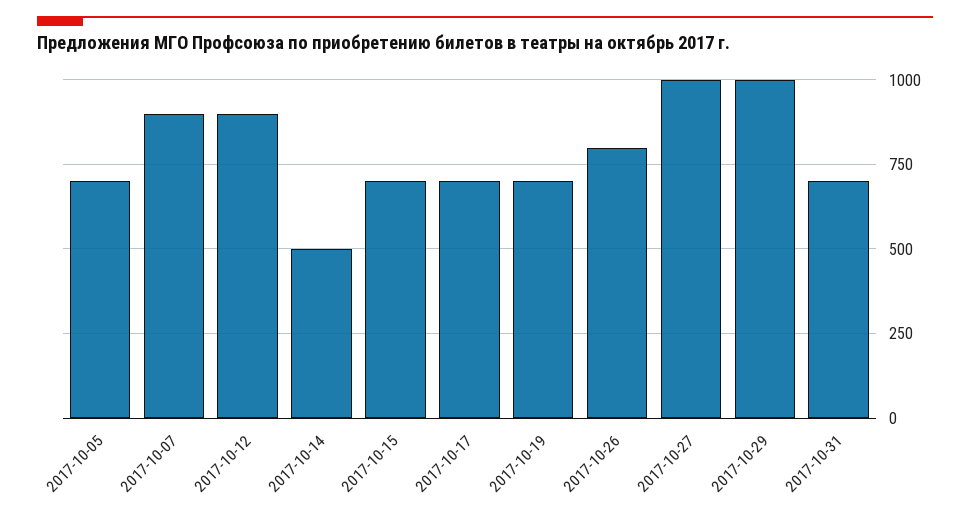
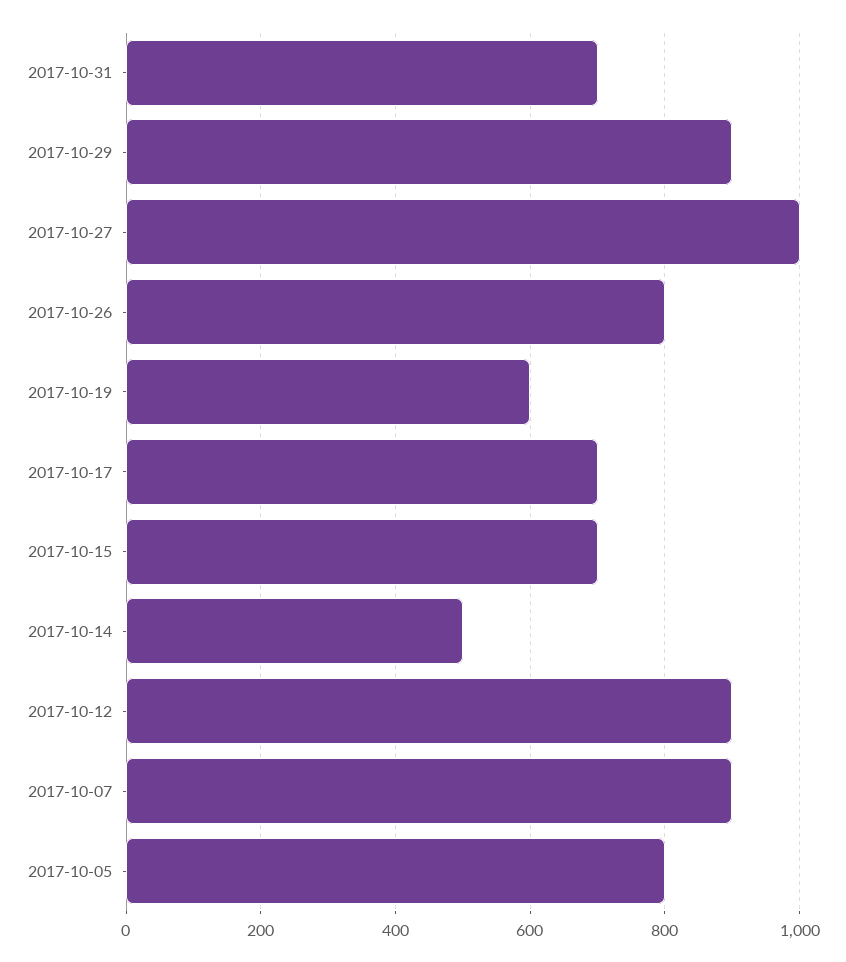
  {
-   "2017-10-05": 700,
+   "2017-10-05": 800,
    "2017-10-07": 900,
    "2017-10-12": 900,
    "2017-10-14": 500,
    "2017-10-15": 700,
    "2017-10-17": 700,
-   "2017-10-19": 700,
+   "2017-10-19": 600,
    "2017-10-26": 800,
    "2017-10-27": 1000,
-   "2017-10-29": 1000,
+   "2017-10-29": 900,
    "2017-10-31": 700
  }

